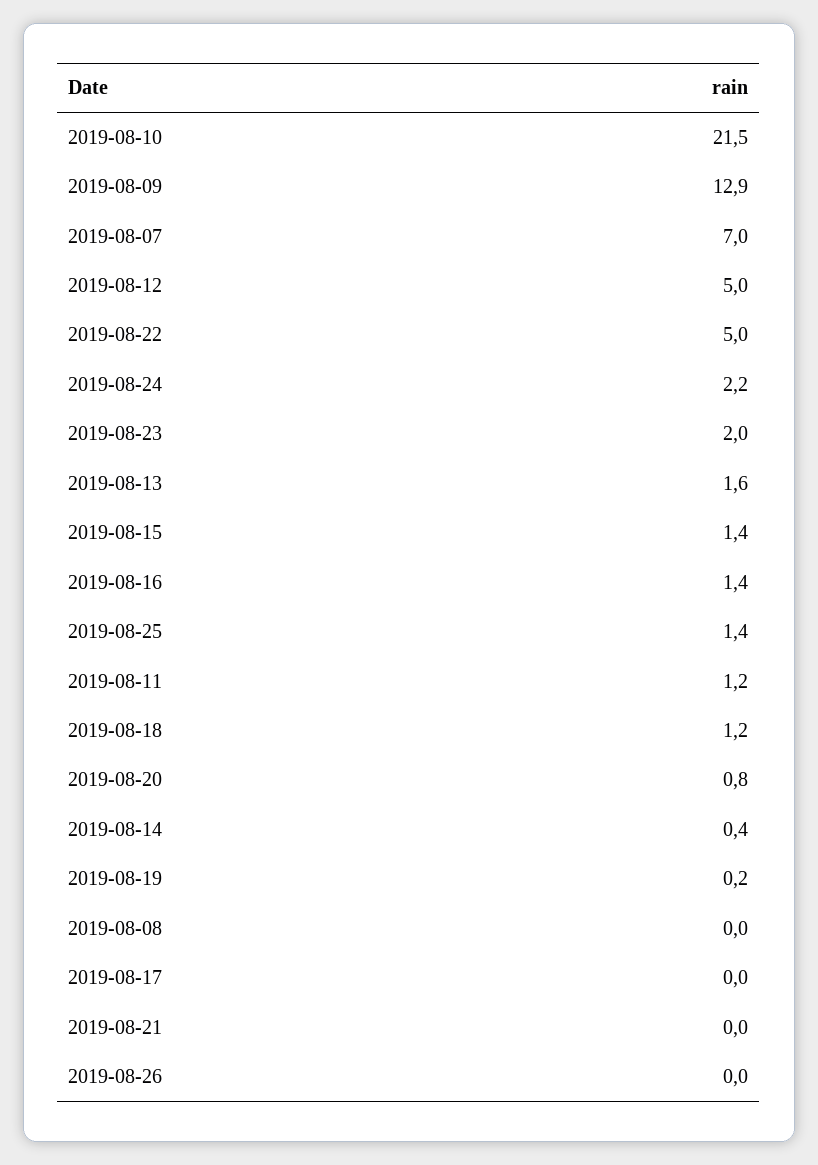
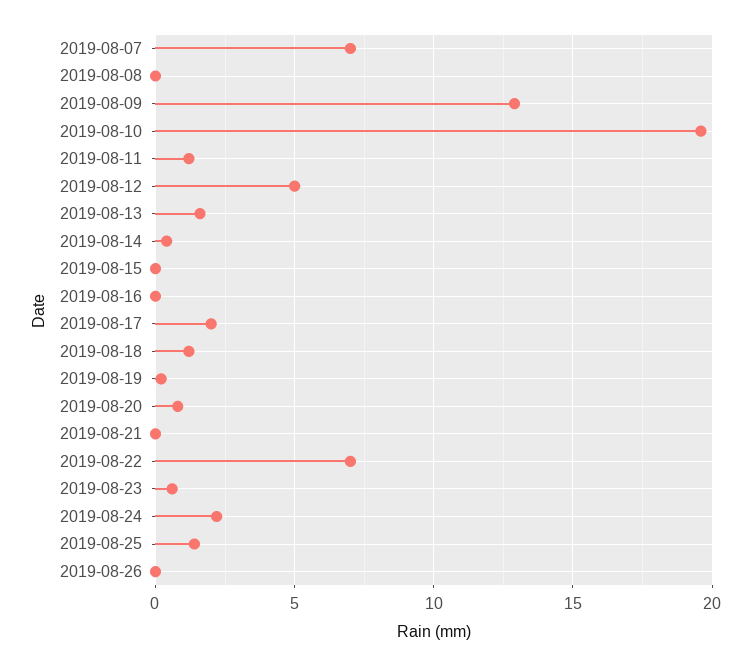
  {
-   "2019-08-10": 21.5,
+   "2019-08-10": 19.5,
    "2019-08-09": 12.9,
    "2019-08-07": 7,
    "2019-08-12": 5,
-   "2019-08-22": 5,
+   "2019-08-22": 7,
    "2019-08-24": 2.2,
-   "2019-08-23": 2,
+   "2019-08-23": 0.5,
    "2019-08-13": 1.6,
-   "2019-08-15": 1.4,
+   "2019-08-15": 0,
-   "2019-08-16": 1.4,
+   "2019-08-16": 0,
    "2019-08-25": 1.4,
    "2019-08-11": 1.2,
    "2019-08-18": 1.2,
    "2019-08-20": 0.8,
    "2019-08-14": 0.4,
    "2019-08-19": 0.2,
    "2019-08-08": 0,
-   "2019-08-17": 0,
+   "2019-08-17": 2,
    "2019-08-21": 0,
    "2019-08-26": 0
  }

